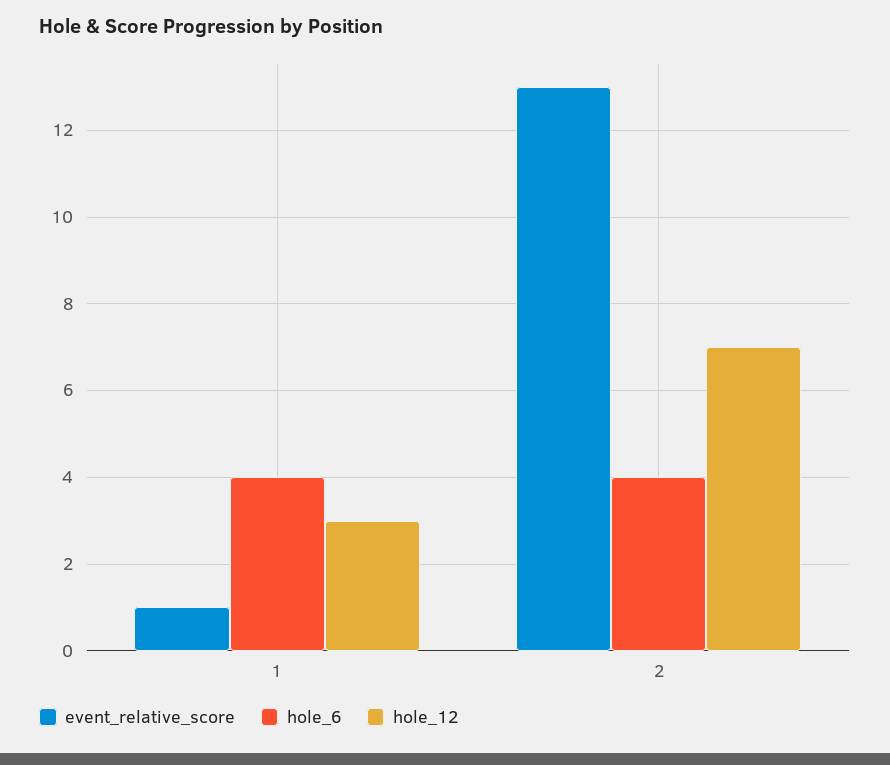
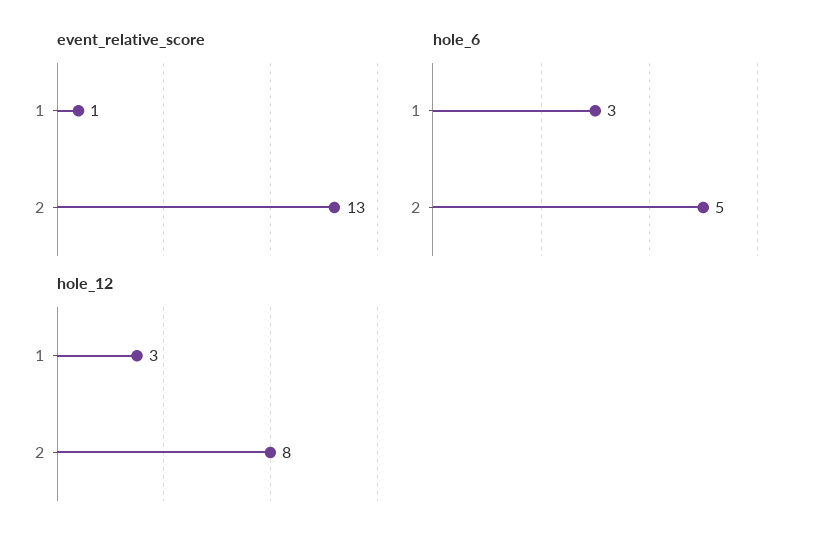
  {
    "event_relative_score": {
      "1": 1,
      "2": 13
    },
    "hole_6": {
-     "1": 4,
+     "1": 3,
-     "2": 4
+     "2": 5
    },
    "hole_12": {
      "1": 3,
-     "2": 7
+     "2": 8
    }
  }

